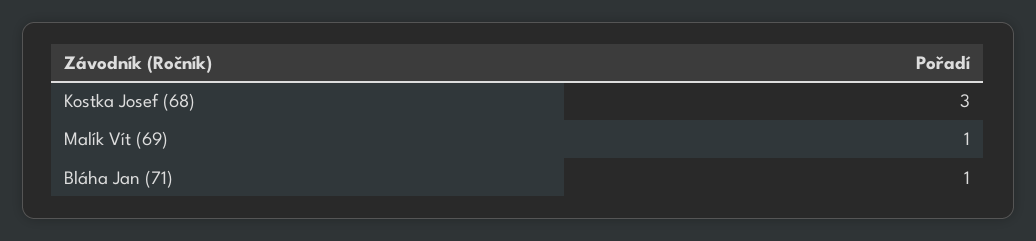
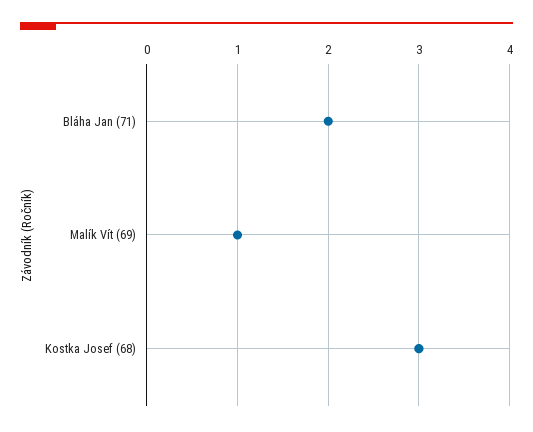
  {
    "Kostka Josef (68)": 3,
    "Malík Vít (69)": 1,
-   "Bláha Jan (71)": 1
+   "Bláha Jan (71)": 2
  }

